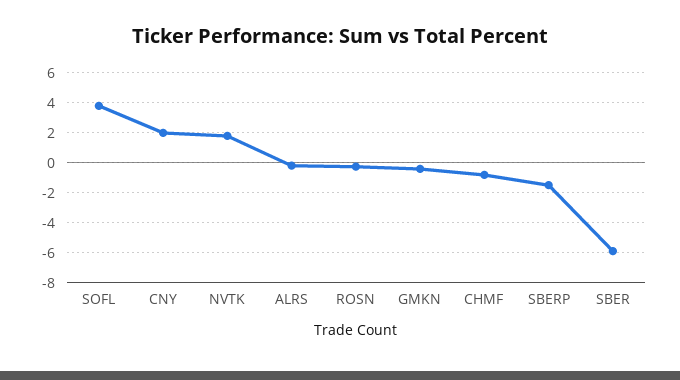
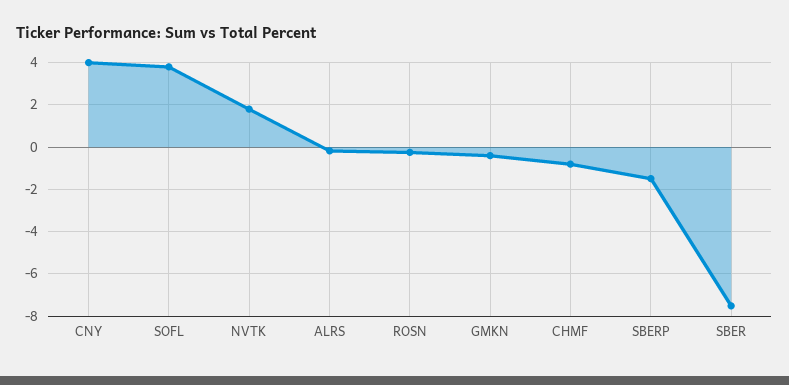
  {
    "SOFL": 4,
-   "CNY": 2,
+   "CNY": 4,
    "NVTK": 2,
    "ALRS": 0,
    "ROSN": -0.5,
    "GMKN": -0.5,
    "CHMF": -1,
    "SBERP": -1.5,
-   "SBER": -6
+   "SBER": -7.5
  }

